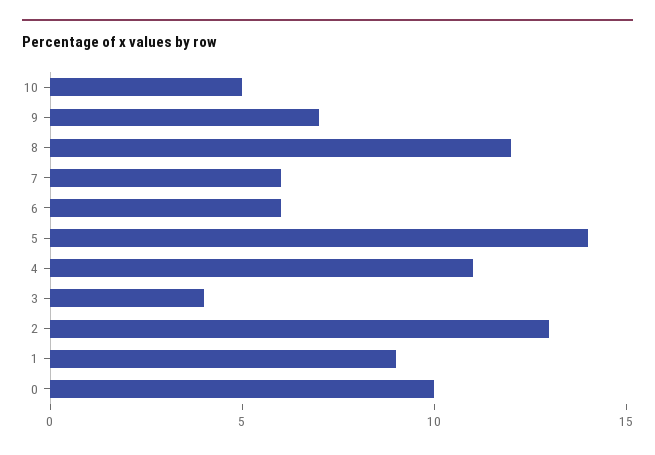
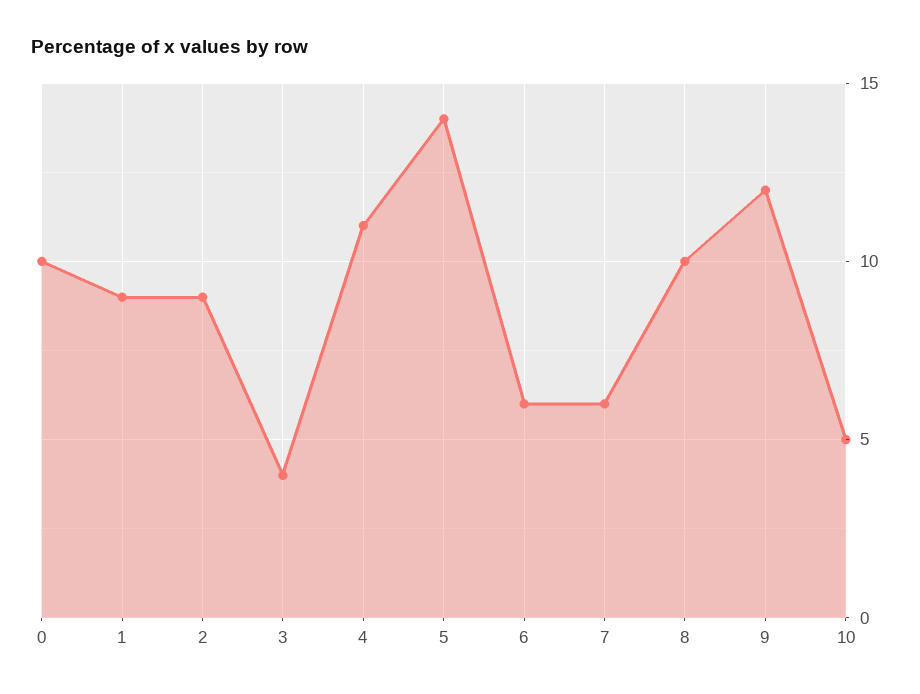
  {
    "10": 5,
-   "9": 7,
+   "9": 12,
-   "8": 12,
+   "8": 10,
    "7": 6,
    "6": 6,
    "5": 14,
    "4": 11,
    "3": 4,
-   "2": 13,
+   "2": 9,
    "1": 9,
    "0": 10
  }

